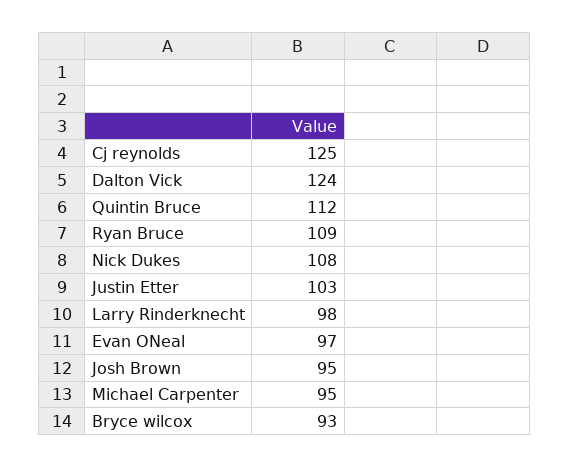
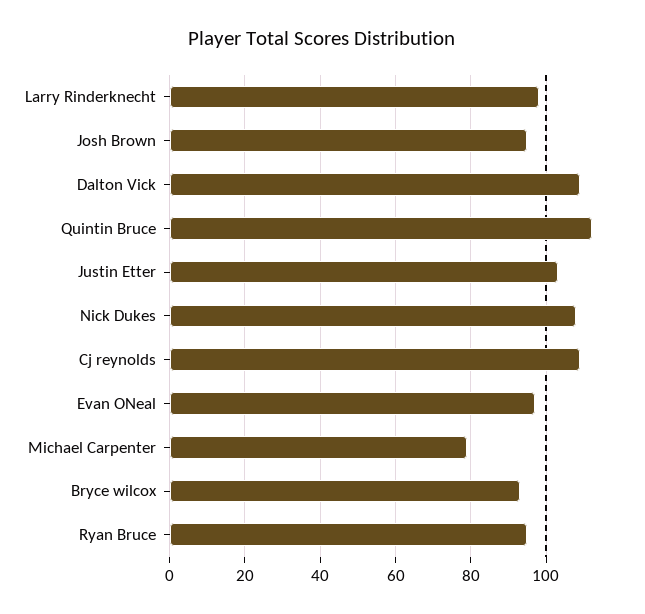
  {
-   "Cj reynolds": 125,
+   "Cj reynolds": 110,
-   "Dalton Vick": 124,
+   "Dalton Vick": 110,
    "Quintin Bruce": 112,
-   "Ryan Bruce": 109,
+   "Ryan Bruce": 95,
    "Nick Dukes": 108,
    "Justin Etter": 103,
    "Larry Rinderknecht": 98,
    "Evan ONeal": 97,
    "Josh Brown": 95,
-   "Michael Carpenter": 95,
+   "Michael Carpenter": 80,
    "Bryce wilcox": 93
  }

